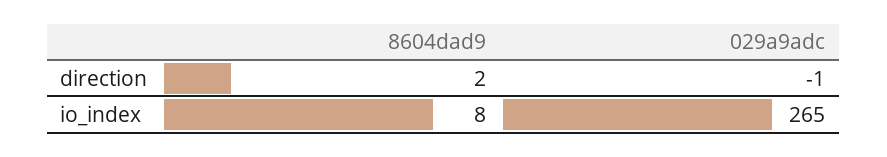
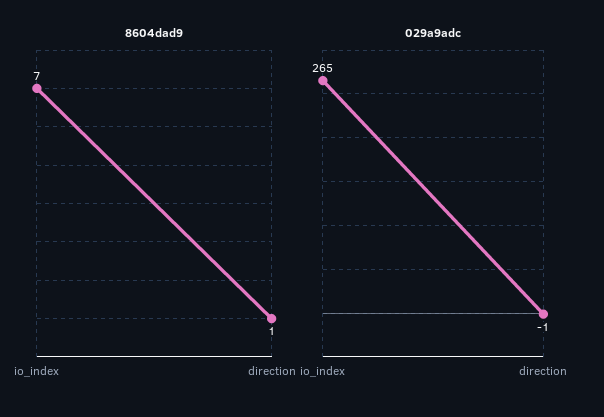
  {
    "8604dad9": {
-     "direction": 2,
+     "direction": 1,
-     "io_index": 8
+     "io_index": 7
    },
    "029a9adc": {
      "direction": -1,
      "io_index": 265
    }
  }

